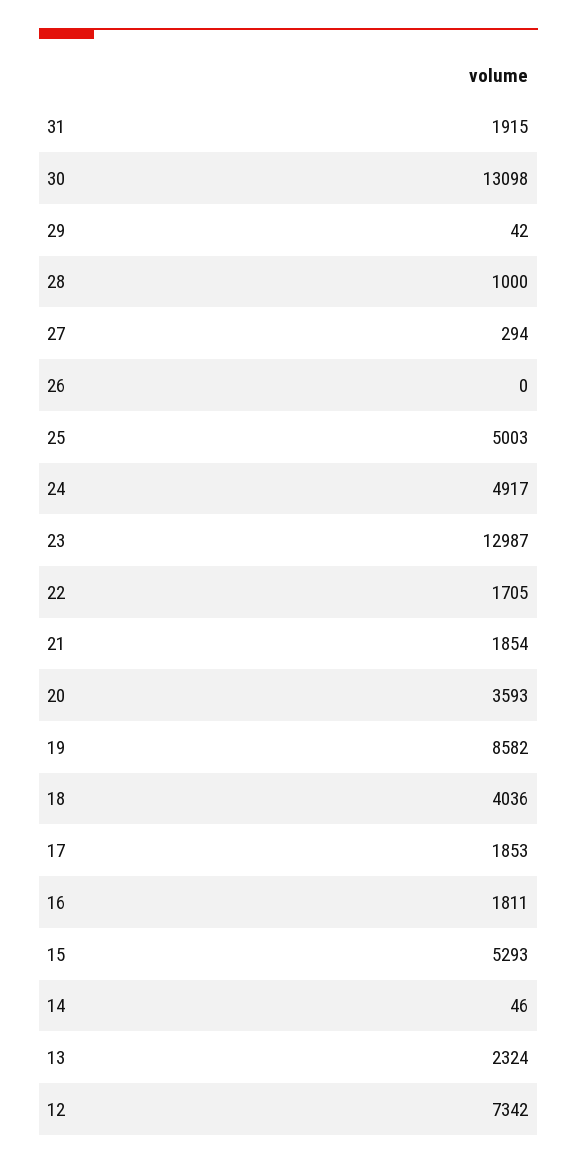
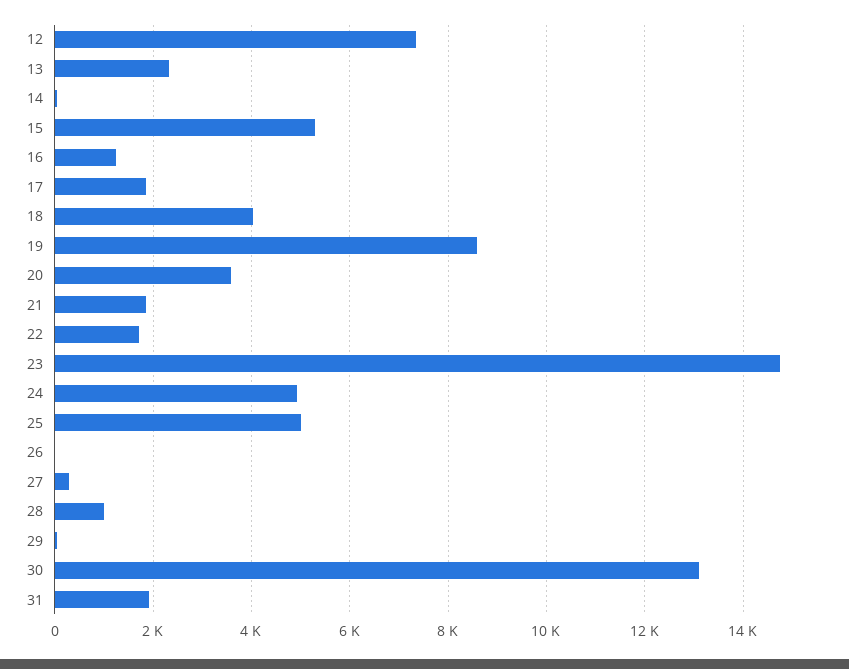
  {
    "31": 1915,
    "30": 13098,
    "29": 42,
    "28": 1000,
    "27": 294,
    "26": 0,
    "25": 5003,
    "24": 4917,
-   "23": 12987,
+   "23": 14800,
    "22": 1705,
    "21": 1854,
    "20": 3593,
    "19": 8582,
    "18": 4036,
    "17": 1853,
-   "16": 1811,
+   "16": 1200,
    "15": 5293,
    "14": 46,
    "13": 2324,
    "12": 7342
  }

